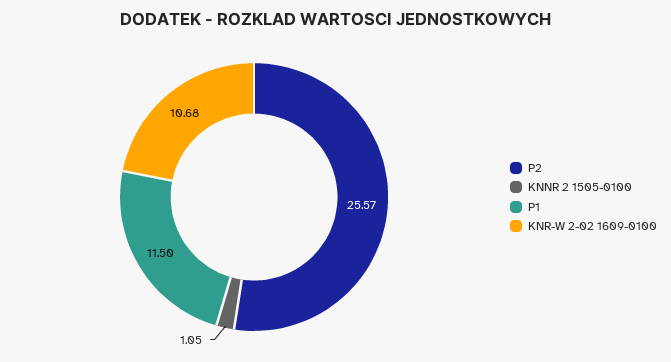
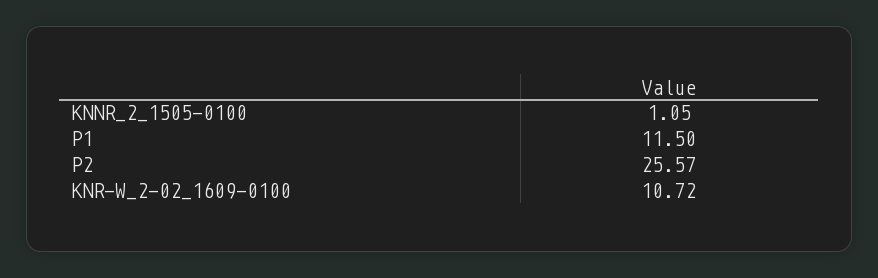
  {
    "P2": 25.57,
    "KNNR 2 1505-0100": 1.05,
    "P1": 11.5,
-   "KNR-W 2-02 1609-0100": 10.68
+   "KNR-W 2-02 1609-0100": 10.72
  }

